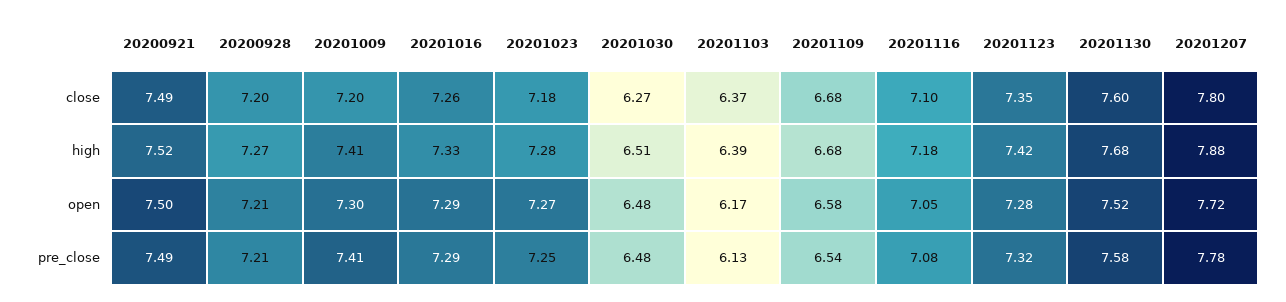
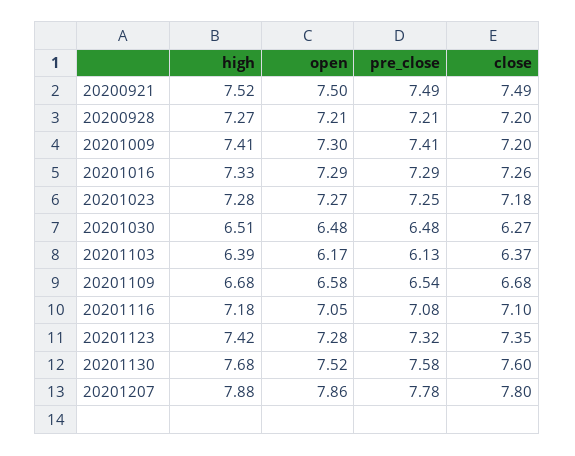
  {
    "20200921": {
      "close": 7.49,
      "high": 7.52,
      "open": 7.5,
      "pre_close": 7.49
    },
    "20200928": {
      "close": 7.2,
      "high": 7.27,
      "open": 7.21,
      "pre_close": 7.21
    },
    "20201009": {
      "close": 7.2,
      "high": 7.41,
      "open": 7.3,
      "pre_close": 7.41
    },
    "20201016": {
      "close": 7.26,
      "high": 7.33,
      "open": 7.29,
      "pre_close": 7.29
    },
    "20201023": {
      "close": 7.18,
      "high": 7.28,
      "open": 7.27,
      "pre_close": 7.25
    },
    "20201030": {
      "close": 6.27,
      "high": 6.51,
      "open": 6.48,
      "pre_close": 6.48
    },
    "20201103": {
      "close": 6.37,
      "high": 6.39,
      "open": 6.17,
      "pre_close": 6.13
    },
    "20201109": {
      "close": 6.68,
      "high": 6.68,
      "open": 6.58,
      "pre_close": 6.54
    },
    "20201116": {
      "close": 7.1,
      "high": 7.18,
      "open": 7.05,
      "pre_close": 7.08
    },
    "20201123": {
      "close": 7.35,
      "high": 7.42,
      "open": 7.28,
      "pre_close": 7.32
    },
    "20201130": {
      "close": 7.6,
      "high": 7.68,
      "open": 7.52,
      "pre_close": 7.58
    },
    "20201207": {
      "close": 7.8,
      "high": 7.88,
-     "open": 7.72,
+     "open": 7.86,
      "pre_close": 7.78
    }
  }

